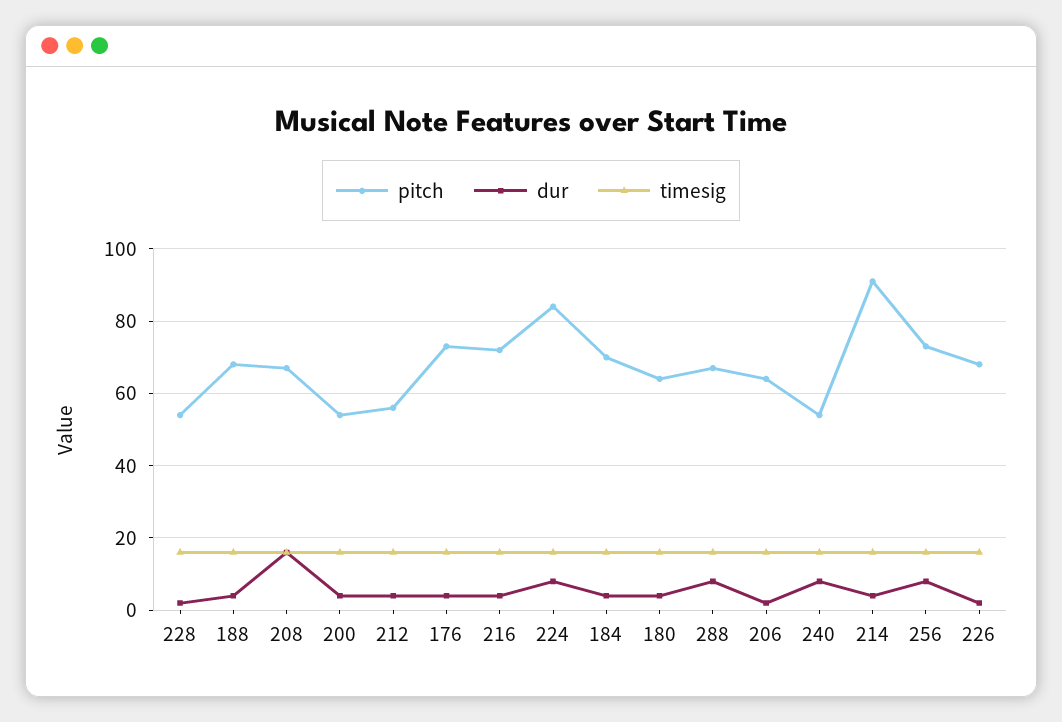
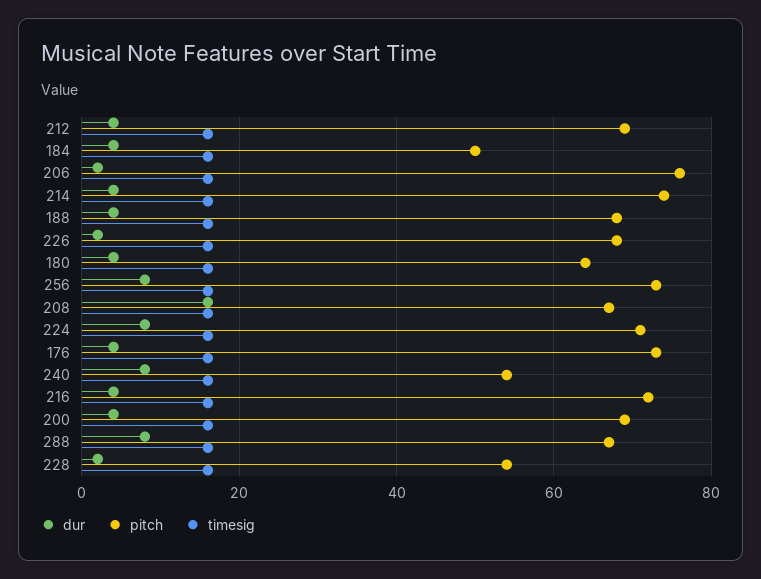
  {
    "pitch": {
      "228": 55,
      "188": 70,
      "208": 65,
-     "200": 55,
+     "200": 70,
-     "212": 55,
+     "212": 70,
      "176": 75,
      "216": 70,
-     "224": 85,
+     "224": 70,
-     "184": 70,
+     "184": 50,
      "180": 65,
      "288": 65,
-     "206": 65,
+     "206": 75,
      "240": 55,
-     "214": 90,
+     "214": 75,
      "256": 75,
      "226": 70
    },
    "dur": {
      "228": 0,
      "188": 5,
      "208": 15,
      "200": 5,
      "212": 5,
      "176": 5,
      "216": 5,
      "224": 10,
      "184": 5,
      "180": 5,
      "288": 10,
      "206": 0,
      "240": 10,
      "214": 5,
      "256": 10,
      "226": 0
    },
    "timesig": {
      "228": 15,
      "188": 15,
      "208": 15,
      "200": 15,
      "212": 15,
      "176": 15,
      "216": 15,
      "224": 15,
      "184": 15,
      "180": 15,
      "288": 15,
      "206": 15,
      "240": 15,
      "214": 15,
      "256": 15,
      "226": 15
    }
  }

